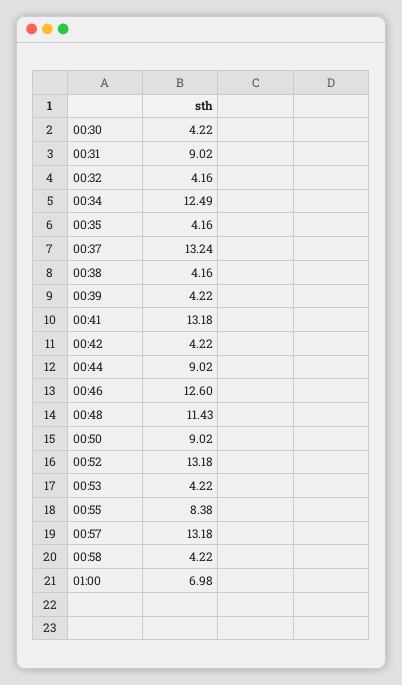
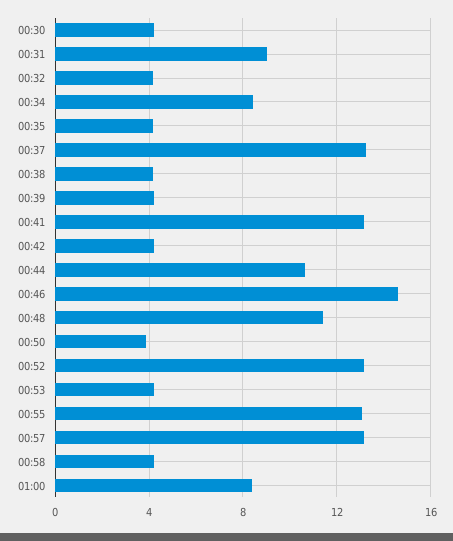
  {
    "00:30": 4.22,
    "00:31": 9.02,
    "00:32": 4.16,
-   "00:34": 12.49,
+   "00:34": 8.5,
    "00:35": 4.16,
    "00:37": 13.24,
    "00:38": 4.16,
    "00:39": 4.22,
    "00:41": 13.18,
    "00:42": 4.22,
-   "00:44": 9.02,
+   "00:44": 10.5,
-   "00:46": 12.6,
+   "00:46": 14.5,
    "00:48": 11.43,
-   "00:50": 9.02,
+   "00:50": 4,
    "00:52": 13.18,
    "00:53": 4.22,
-   "00:55": 8.38,
+   "00:55": 13,
    "00:57": 13.18,
    "00:58": 4.22,
-   "01:00": 6.98
+   "01:00": 8.5
  }

